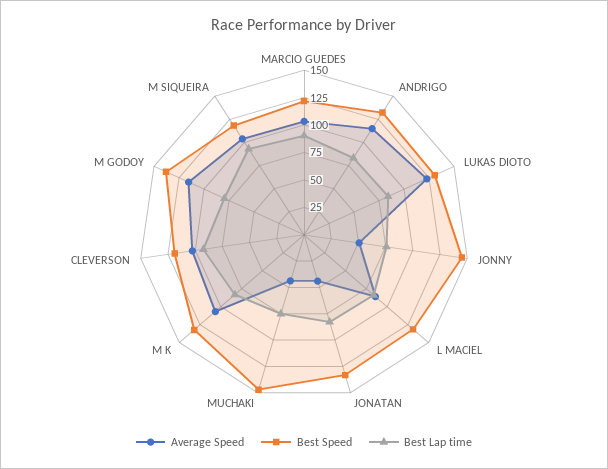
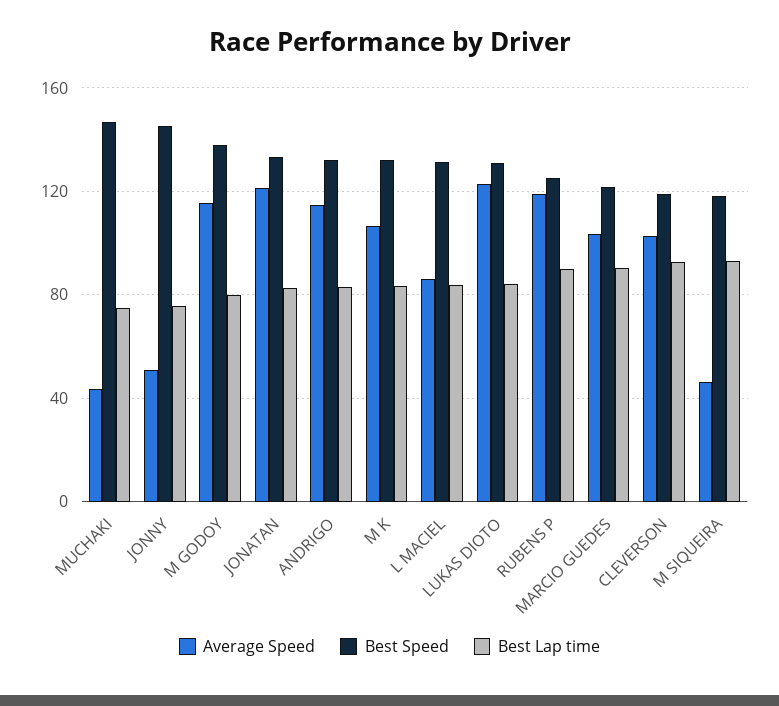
  {
    "Average Speed": {
      "MARCIO GUEDES": 105,
      "ANDRIGO": 115,
      "LUKAS DIOTO": 125,
      "JONNY": 50,
      "L MACIEL": 85,
-     "JONATAN": 50,
+     "JONATAN": 120,
      "MUCHAKI": 45,
      "M K": 105,
      "CLEVERSON": 105,
      "M GODOY": 115,
-     "M SIQUEIRA": 100
+     "M SIQUEIRA": 45,
+     "RUBENS P": 120
    },
    "Best Speed": {
      "MARCIO GUEDES": 120,
      "ANDRIGO": 130,
      "LUKAS DIOTO": 130,
      "JONNY": 145,
      "L MACIEL": 130,
      "JONATAN": 135,
      "MUCHAKI": 145,
      "M K": 130,
      "CLEVERSON": 120,
      "M GODOY": 140,
-     "M SIQUEIRA": 120
+     "M SIQUEIRA": 120,
+     "RUBENS P": 125
    },
    "Best Lap time": {
      "MARCIO GUEDES": 90,
      "ANDRIGO": 85,
      "LUKAS DIOTO": 85,
      "JONNY": 75,
      "L MACIEL": 85,
      "JONATAN": 85,
      "MUCHAKI": 75,
      "M K": 85,
      "CLEVERSON": 95,
      "M GODOY": 80,
-     "M SIQUEIRA": 95
+     "M SIQUEIRA": 95,
+     "RUBENS P": 90
    }
  }

